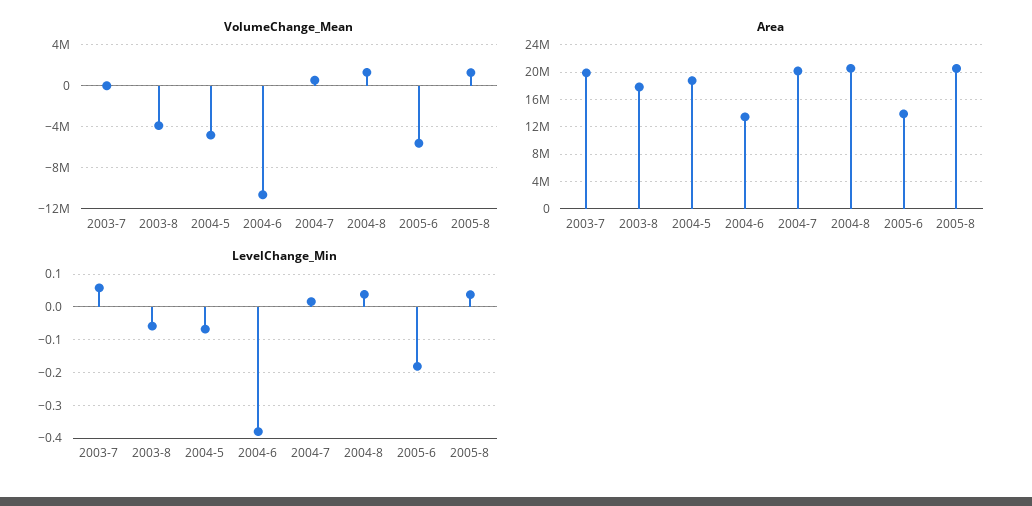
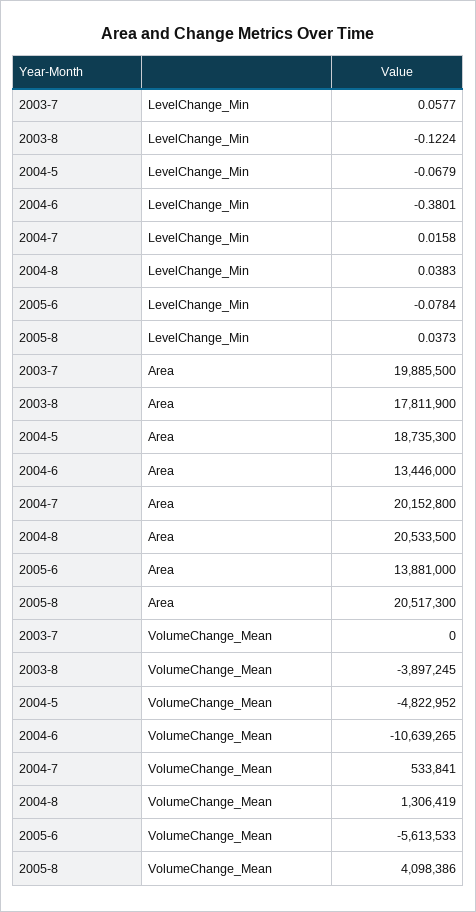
  {
    "VolumeChange_Mean": {
      "2003-7": 0,
      "2003-8": -3897245,
      "2004-5": -4822952,
      "2004-6": -10639265,
      "2004-7": 533841,
      "2004-8": 1306419,
      "2005-6": -5613533,
-     "2005-8": 1000000
+     "2005-8": 4098386
    },
    "Area": {
      "2003-7": 19885500,
      "2003-8": 17811900,
      "2004-5": 18735300,
      "2004-6": 13446000,
      "2004-7": 20152800,
      "2004-8": 20533500,
      "2005-6": 13881000,
      "2005-8": 20517300
    },
    "LevelChange_Min": {
      "2003-7": 0.0577,
-     "2003-8": -0.06,
+     "2003-8": -0.1224,
      "2004-5": -0.0679,
      "2004-6": -0.3801,
      "2004-7": 0.0158,
      "2004-8": 0.0383,
-     "2005-6": -0.18,
+     "2005-6": -0.0784,
      "2005-8": 0.0373
    }
  }

